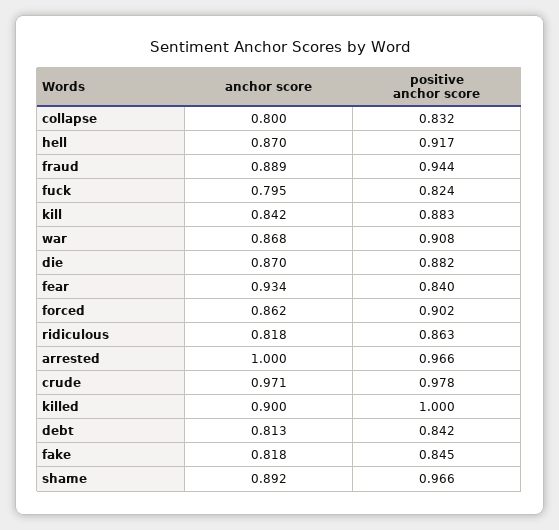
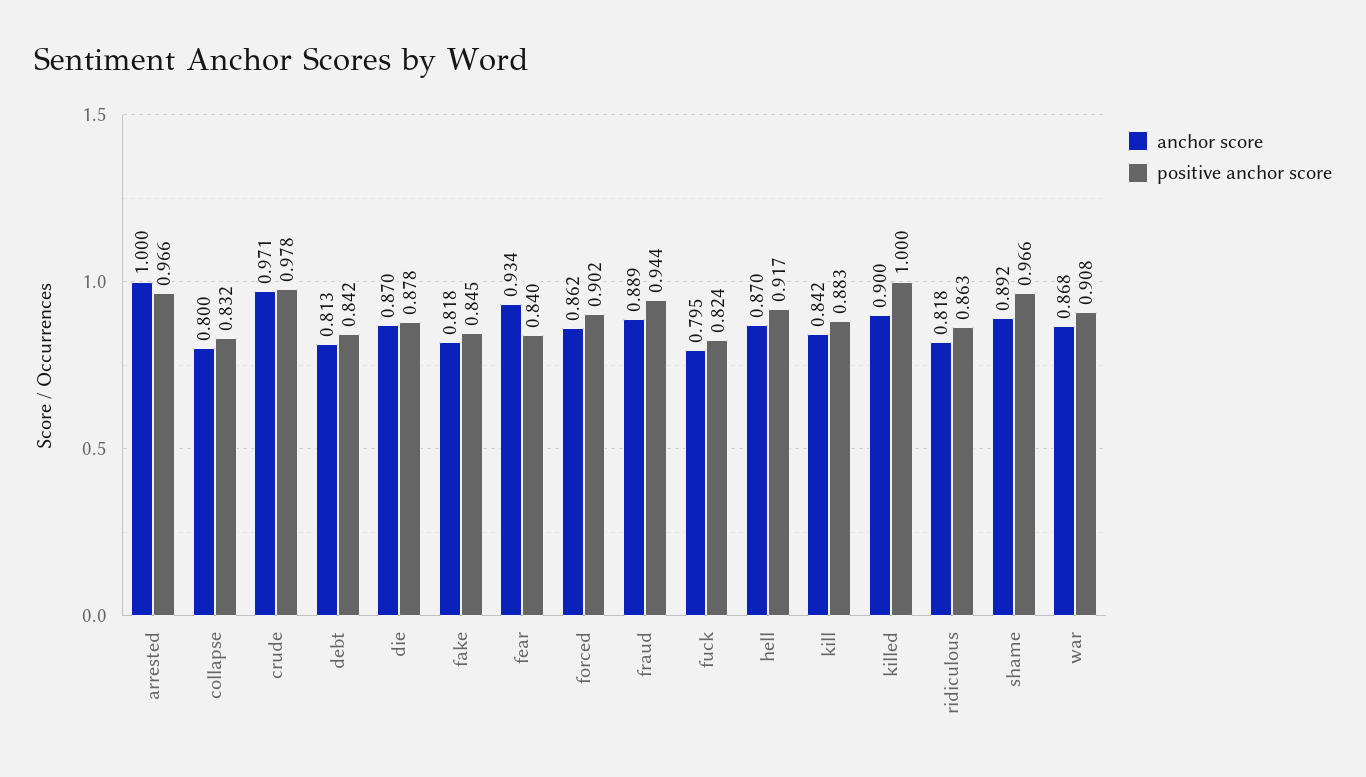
  {
    "anchor score": {
      "collapse": 0.8,
      "hell": 0.87,
      "fraud": 0.889,
      "fuck": 0.795,
      "kill": 0.842,
      "war": 0.868,
      "die": 0.87,
      "fear": 0.934,
      "forced": 0.862,
      "ridiculous": 0.818,
      "arrested": 1,
      "crude": 0.971,
      "killed": 0.9,
      "debt": 0.813,
      "fake": 0.818,
      "shame": 0.892
    },
    "positive anchor score": {
      "collapse": 0.832,
      "hell": 0.917,
      "fraud": 0.944,
      "fuck": 0.824,
      "kill": 0.883,
      "war": 0.908,
-     "die": 0.882,
+     "die": 0.878,
      "fear": 0.84,
      "forced": 0.902,
      "ridiculous": 0.863,
      "arrested": 0.966,
      "crude": 0.978,
      "killed": 1,
      "debt": 0.842,
      "fake": 0.845,
      "shame": 0.966
    }
  }

